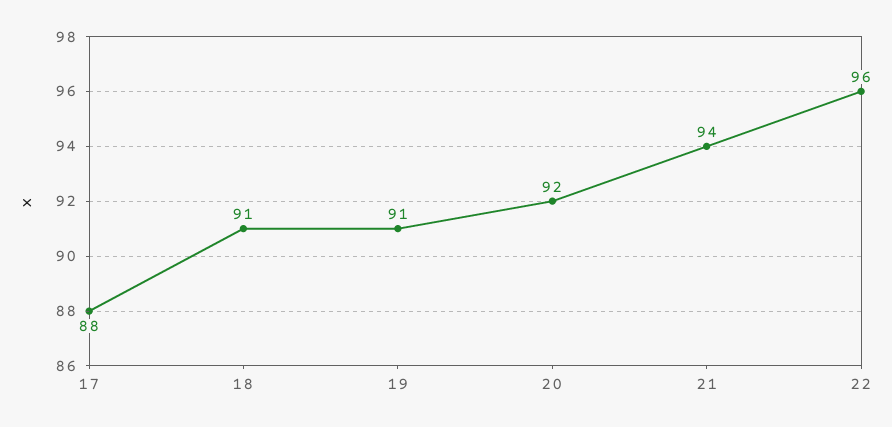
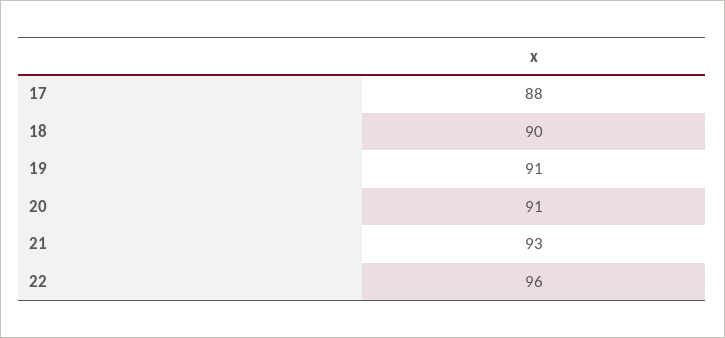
  {
    "17": 88,
-   "18": 91,
+   "18": 90,
    "19": 91,
-   "20": 92,
+   "20": 91,
-   "21": 94,
+   "21": 93,
    "22": 96
  }

